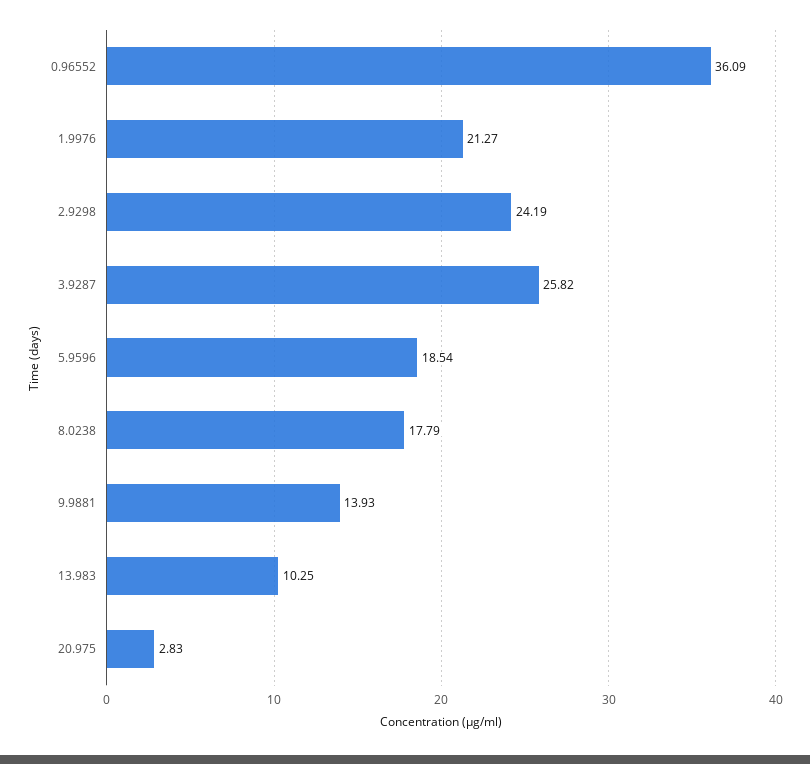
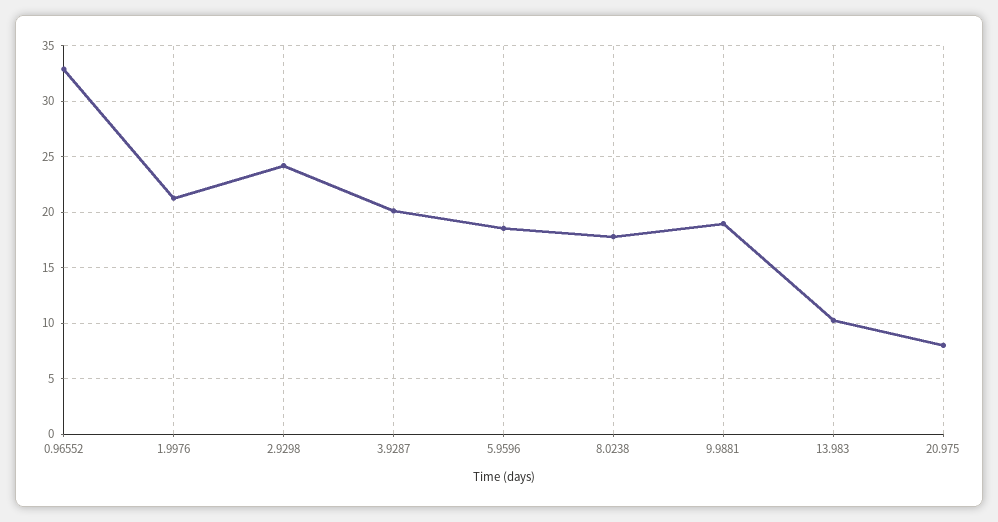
  {
-   "0.96552": 36.09,
+   "0.96552": 33,
    "1.9976": 21.27,
    "2.9298": 24.19,
-   "3.9287": 25.82,
+   "3.9287": 20,
    "5.9596": 18.54,
    "8.0238": 17.79,
-   "9.9881": 13.93,
+   "9.9881": 19,
    "13.983": 10.25,
-   "20.975": 2.83
+   "20.975": 8
  }

